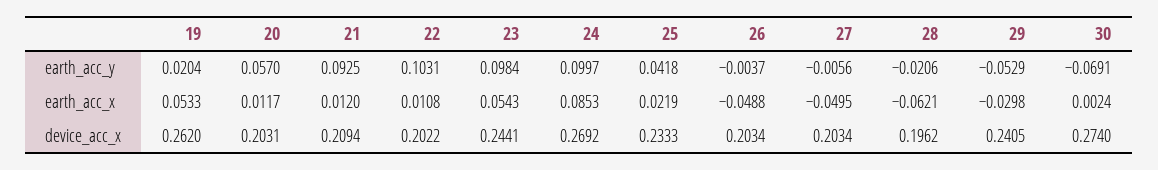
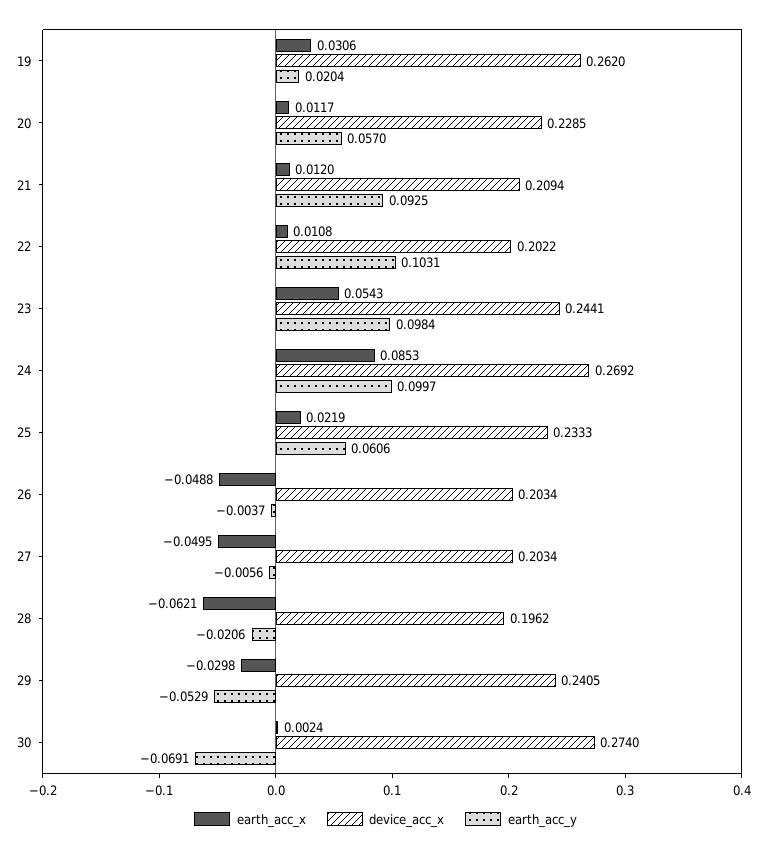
  {
    "earth_acc_y": {
      "19": 0.0204,
      "20": 0.057,
      "21": 0.0925,
      "22": 0.1031,
      "23": 0.0984,
      "24": 0.0997,
-     "25": 0.0418,
+     "25": 0.0606,
      "26": -0.0037,
      "27": -0.0056,
      "28": -0.0206,
      "29": -0.0529,
      "30": -0.0691
    },
    "earth_acc_x": {
-     "19": 0.0533,
+     "19": 0.0306,
      "20": 0.0117,
      "21": 0.012,
      "22": 0.0108,
      "23": 0.0543,
      "24": 0.0853,
      "25": 0.0219,
      "26": -0.0488,
      "27": -0.0495,
      "28": -0.0621,
      "29": -0.0298,
      "30": 0.0024
    },
    "device_acc_x": {
      "19": 0.262,
-     "20": 0.2031,
+     "20": 0.2285,
      "21": 0.2094,
      "22": 0.2022,
      "23": 0.2441,
      "24": 0.2692,
      "25": 0.2333,
      "26": 0.2034,
      "27": 0.2034,
      "28": 0.1962,
      "29": 0.2405,
      "30": 0.274
    }
  }

